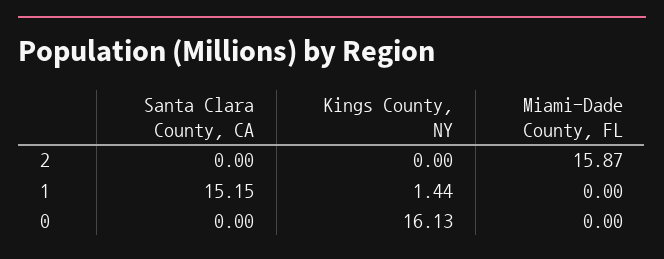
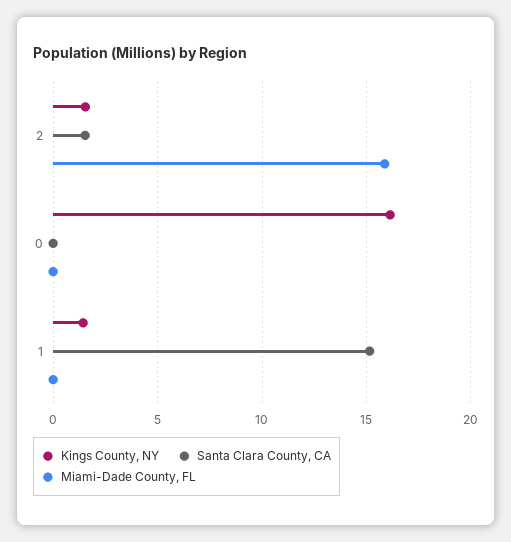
  {
    "Santa Clara County, CA": {
-     "2": 0,
+     "2": 1.5,
      "1": 15.15,
      "0": 0
    },
    "Kings County, NY": {
-     "2": 0,
+     "2": 1.5,
      "1": 1.44,
      "0": 16.13
    },
    "Miami-Dade County, FL": {
      "2": 15.87,
      "1": 0,
      "0": 0
    }
  }

